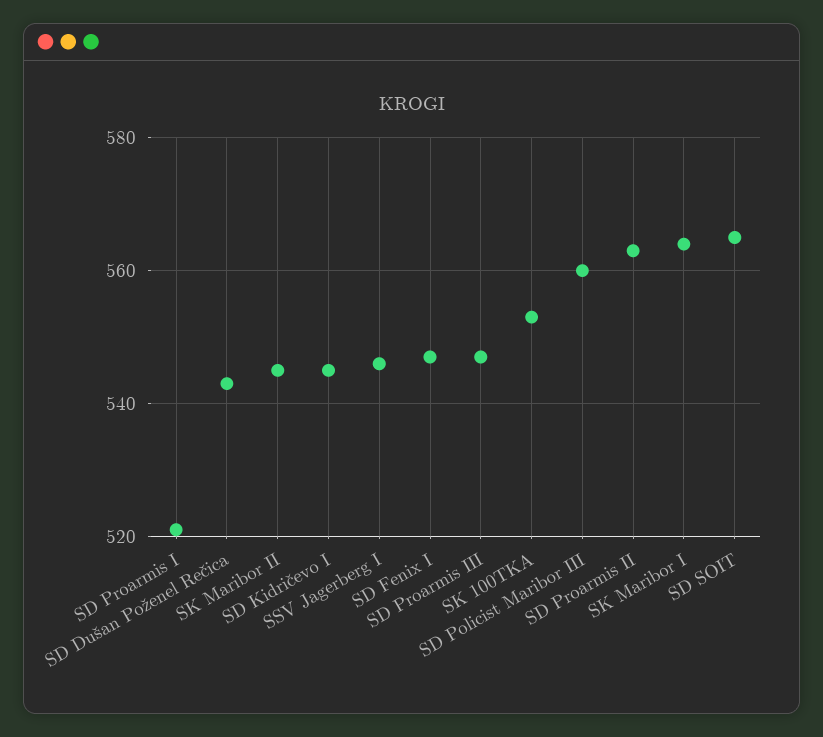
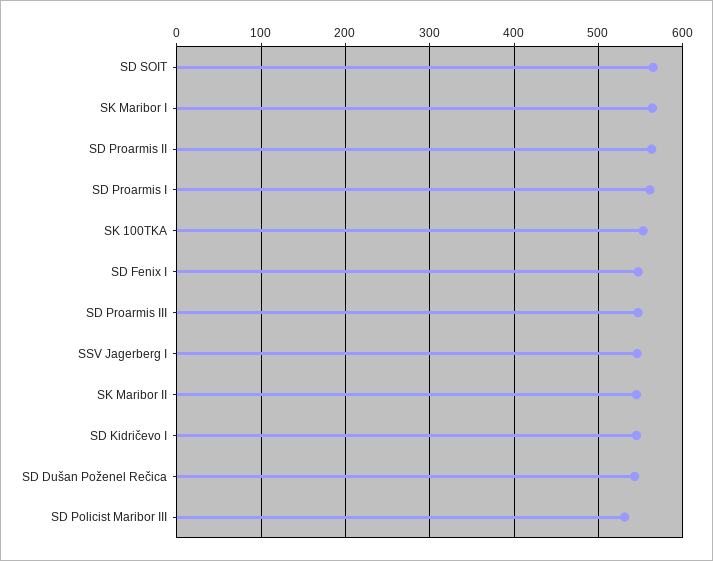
  {
-   "SD Proarmis I": 520,
+   "SD Proarmis I": 560,
    "SD Dušan Poženel Rečica": 545,
    "SK Maribor II": 545,
    "SD Kidričevo I": 545,
    "SSV Jagerberg I": 545,
    "SD Fenix I": 545,
    "SD Proarmis III": 545,
    "SK 100TKA": 555,
-   "SD Policist Maribor III": 560,
+   "SD Policist Maribor III": 530,
    "SD Proarmis II": 565,
    "SK Maribor I": 565,
    "SD SOIT": 565
  }

